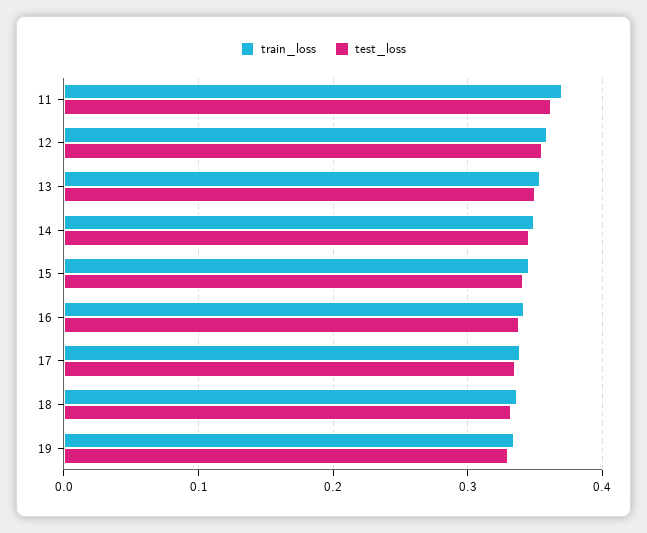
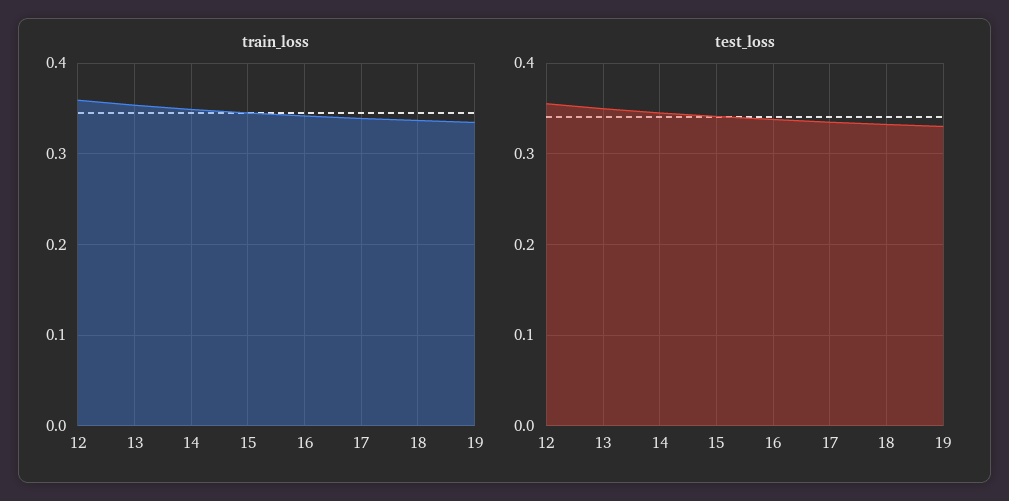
  {
    "train_loss": {
-     "11": 0.37,
      "12": 0.36,
      "13": 0.35,
      "14": 0.35,
      "15": 0.35,
      "16": 0.34,
      "17": 0.34,
      "18": 0.34,
      "19": 0.33
    },
    "test_loss": {
-     "11": 0.36,
      "12": 0.36,
      "13": 0.35,
      "14": 0.35,
      "15": 0.34,
      "16": 0.34,
      "17": 0.33,
      "18": 0.33,
      "19": 0.33
    }
  }

